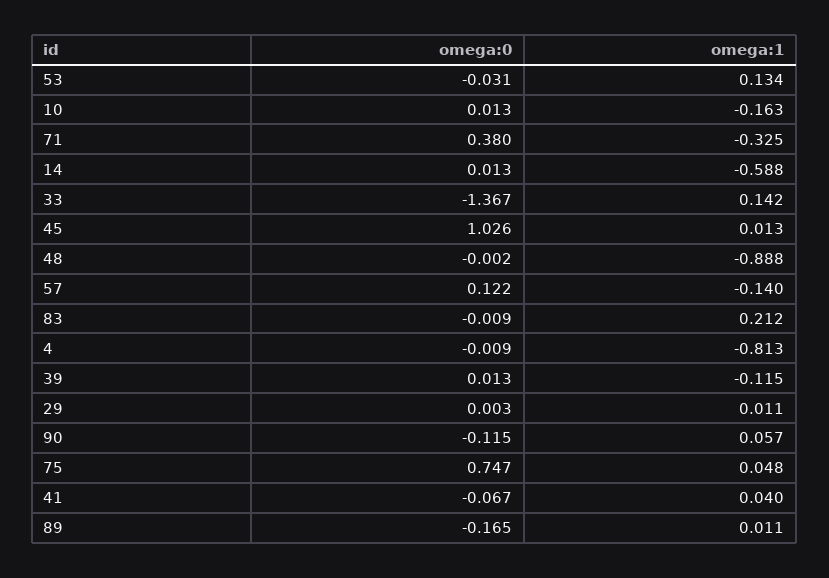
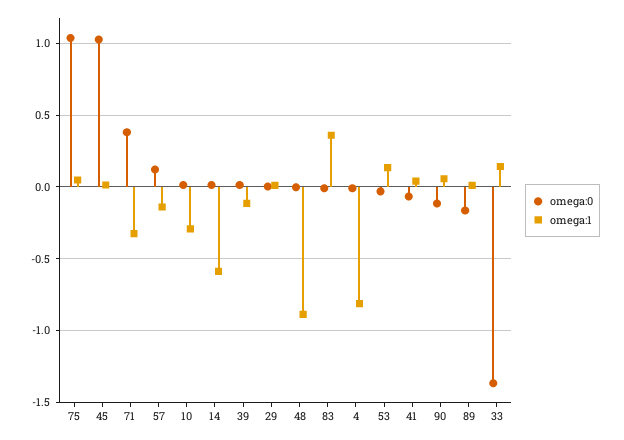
  {
    "omega:0": {
      "53": -0.031,
      "10": 0.013,
      "71": 0.38,
      "14": 0.013,
      "33": -1.367,
      "45": 1.026,
      "48": -0.002,
      "57": 0.122,
      "83": -0.009,
      "4": -0.009,
      "39": 0.013,
      "29": 0.003,
      "90": -0.115,
-     "75": 0.747,
+     "75": 1.05,
      "41": -0.067,
      "89": -0.165
    },
    "omega:1": {
      "53": 0.134,
-     "10": -0.163,
+     "10": -0.3,
      "71": -0.325,
      "14": -0.588,
      "33": 0.142,
      "45": 0.013,
      "48": -0.888,
      "57": -0.14,
-     "83": 0.212,
+     "83": 0.35,
      "4": -0.813,
      "39": -0.115,
      "29": 0.011,
      "90": 0.057,
      "75": 0.048,
      "41": 0.04,
      "89": 0.011
    }
  }

